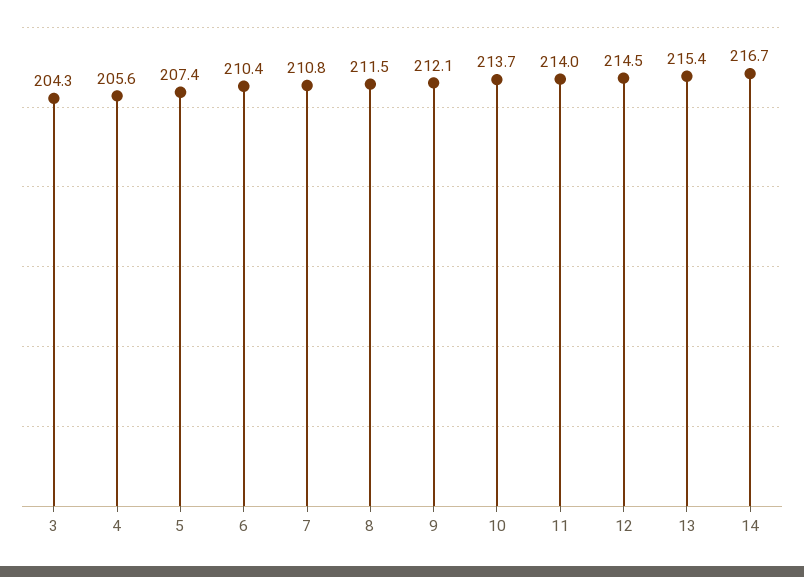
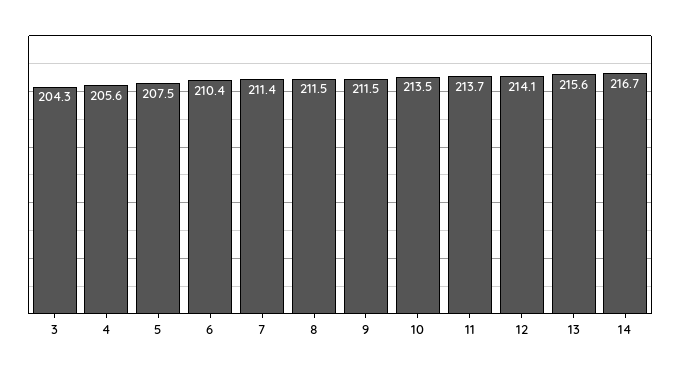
  {
    "3": 204.3,
    "4": 205.6,
-   "5": 207.4,
+   "5": 207.5,
    "6": 210.4,
-   "7": 210.8,
+   "7": 211.4,
    "8": 211.5,
-   "9": 212.1,
+   "9": 211.5,
-   "10": 213.7,
+   "10": 213.5,
-   "11": 214,
+   "11": 213.7,
-   "12": 214.5,
+   "12": 214.1,
-   "13": 215.4,
+   "13": 215.6,
    "14": 216.7
  }

